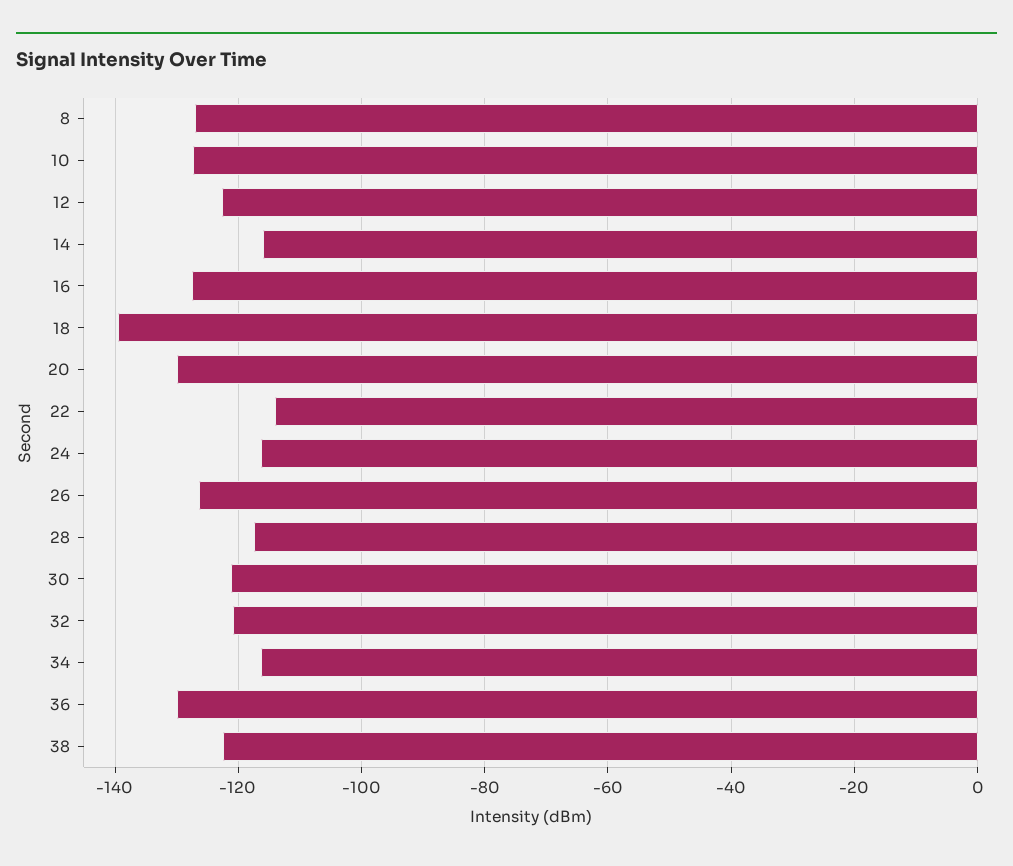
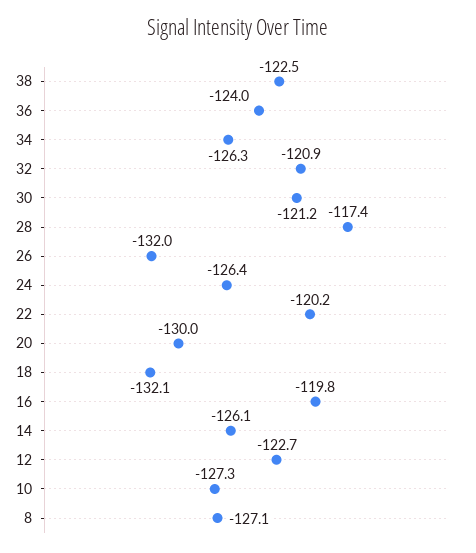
  {
    "8": -127.1,
    "10": -127.3,
    "12": -122.7,
-   "14": -116,
+   "14": -126.1,
-   "16": -128,
+   "16": -119.8,
-   "18": -140,
+   "18": -132.1,
    "20": -130,
-   "22": -114,
+   "22": -120.2,
-   "24": -116,
+   "24": -126.4,
-   "26": -126,
+   "26": -132,
    "28": -117.4,
    "30": -121.2,
    "32": -120.9,
-   "34": -116,
+   "34": -126.3,
-   "36": -130,
+   "36": -124,
    "38": -122.5
  }

